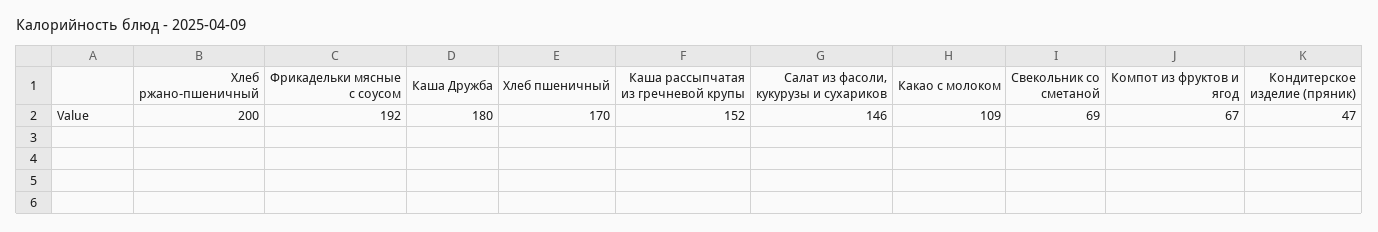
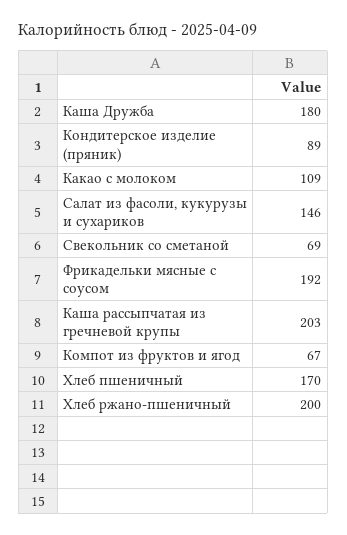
  {
    "Хлеб ржано-пшеничный": 200,
    "Фрикадельки мясные с соусом": 192,
    "Каша Дружба": 180,
    "Хлеб пшеничный": 170,
-   "Каша рассыпчатая из гречневой крупы": 152,
+   "Каша рассыпчатая из гречневой крупы": 203,
    "Салат из фасоли, кукурузы и сухариков": 146,
    "Какао с молоком": 109,
    "Свекольник со сметаной": 69,
    "Компот из фруктов и ягод": 67,
-   "Кондитерское изделие (пряник)": 47
+   "Кондитерское изделие (пряник)": 89
  }

